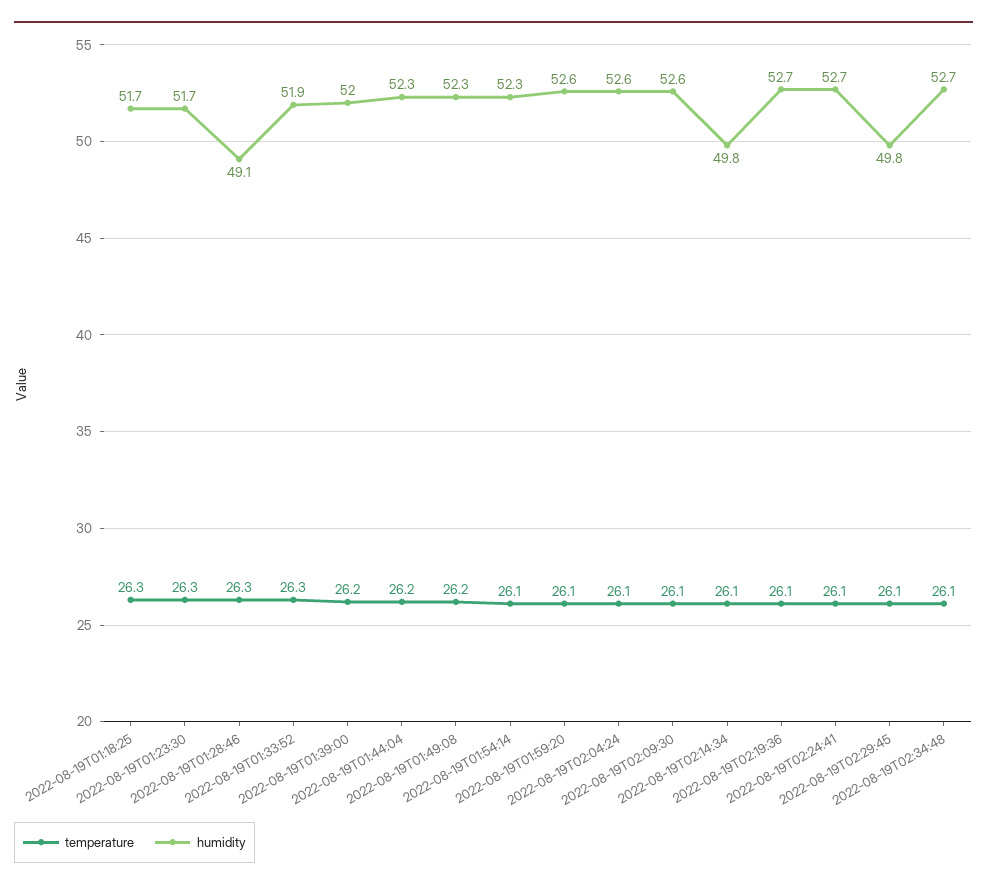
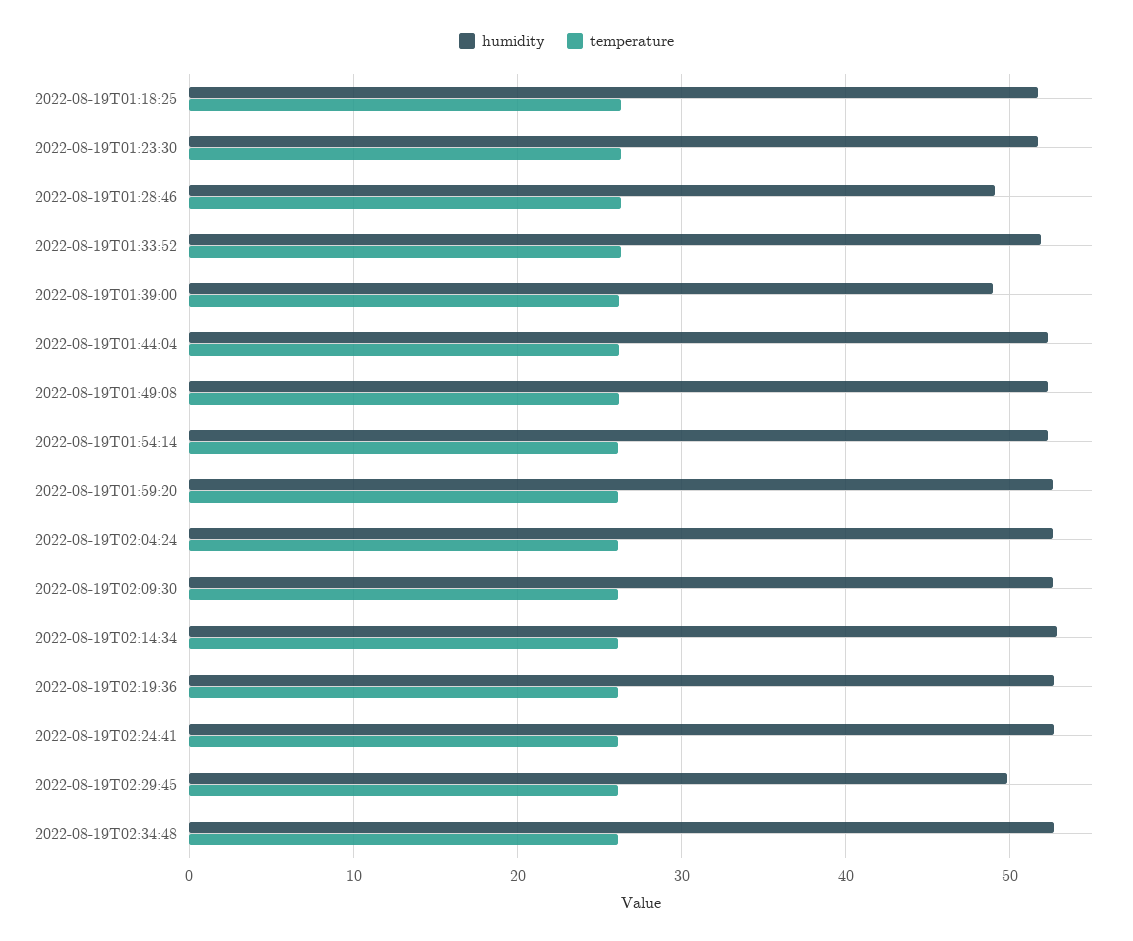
  {
    "temperature": {
      "2022-08-19T01:18:25": 26.3,
      "2022-08-19T01:23:30": 26.3,
      "2022-08-19T01:28:46": 26.3,
      "2022-08-19T01:33:52": 26.3,
      "2022-08-19T01:39:00": 26.2,
      "2022-08-19T01:44:04": 26.2,
      "2022-08-19T01:49:08": 26.2,
      "2022-08-19T01:54:14": 26.1,
      "2022-08-19T01:59:20": 26.1,
      "2022-08-19T02:04:24": 26.1,
      "2022-08-19T02:09:30": 26.1,
      "2022-08-19T02:14:34": 26.1,
      "2022-08-19T02:19:36": 26.1,
      "2022-08-19T02:24:41": 26.1,
      "2022-08-19T02:29:45": 26.1,
      "2022-08-19T02:34:48": 26.1
    },
    "humidity": {
      "2022-08-19T01:18:25": 51.7,
      "2022-08-19T01:23:30": 51.7,
      "2022-08-19T01:28:46": 49.1,
      "2022-08-19T01:33:52": 51.9,
-     "2022-08-19T01:39:00": 52,
+     "2022-08-19T01:39:00": 49,
      "2022-08-19T01:44:04": 52.3,
      "2022-08-19T01:49:08": 52.3,
      "2022-08-19T01:54:14": 52.3,
      "2022-08-19T01:59:20": 52.6,
      "2022-08-19T02:04:24": 52.6,
      "2022-08-19T02:09:30": 52.6,
-     "2022-08-19T02:14:34": 49.8,
+     "2022-08-19T02:14:34": 53,
      "2022-08-19T02:19:36": 52.7,
      "2022-08-19T02:24:41": 52.7,
      "2022-08-19T02:29:45": 49.8,
      "2022-08-19T02:34:48": 52.7
    }
  }

